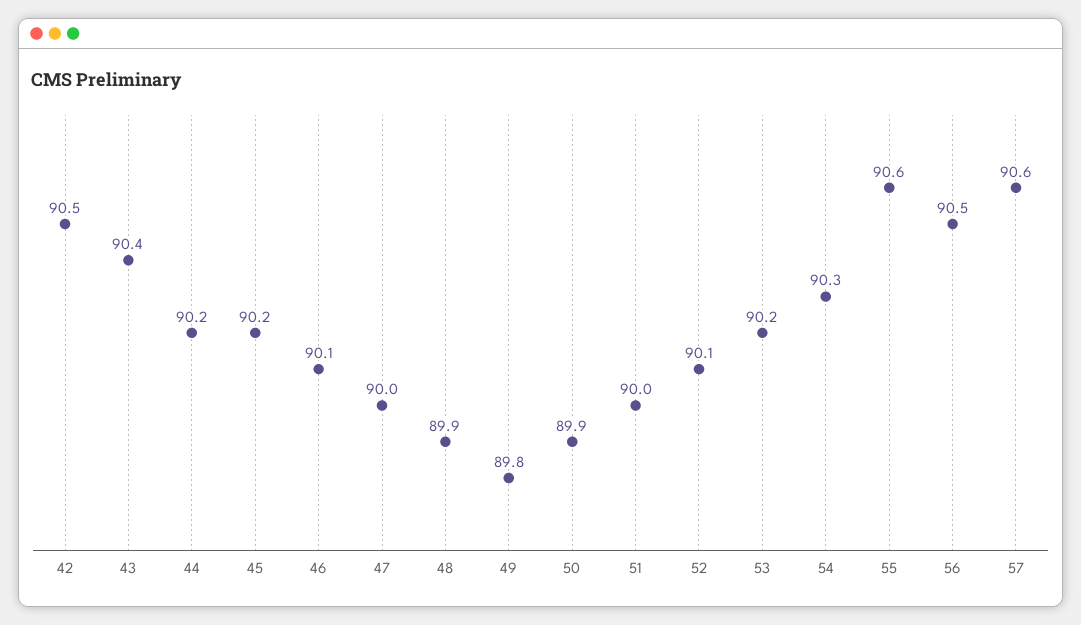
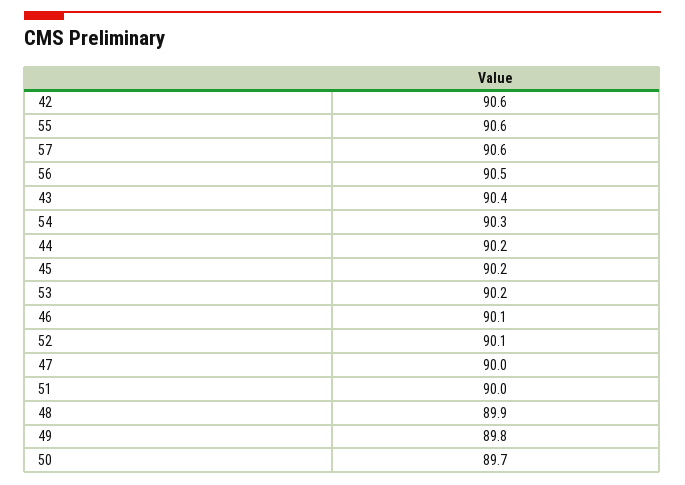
  {
-   "42": 90.5,
+   "42": 90.6,
    "43": 90.4,
    "44": 90.2,
    "45": 90.2,
    "46": 90.1,
    "47": 90,
    "48": 89.9,
    "49": 89.8,
-   "50": 89.9,
+   "50": 89.7,
    "51": 90,
    "52": 90.1,
    "53": 90.2,
    "54": 90.3,
    "55": 90.6,
    "56": 90.5,
    "57": 90.6
  }

